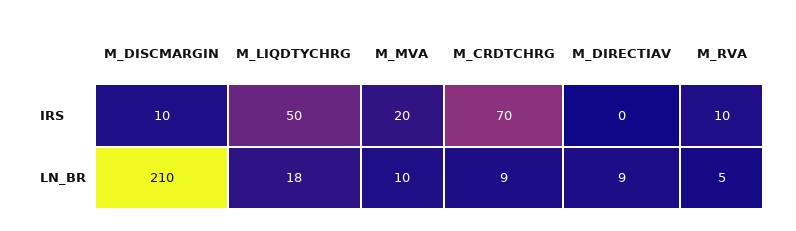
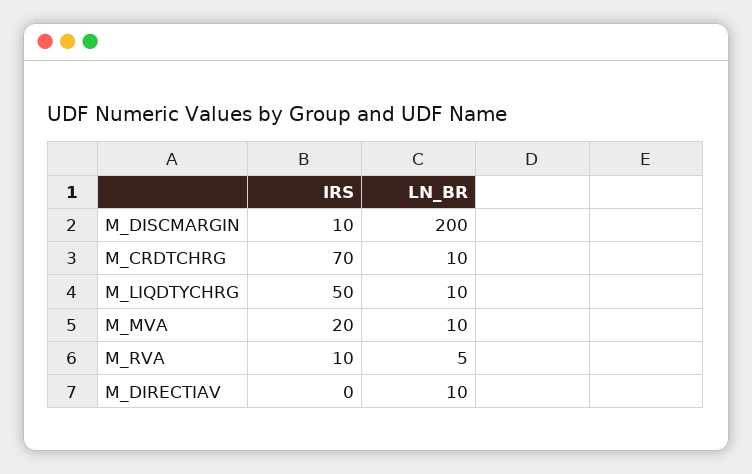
  {
    "M_DISCMARGIN": {
      "IRS": 10,
-     "LN_BR": 210
+     "LN_BR": 200
    },
    "M_LIQDTYCHRG": {
      "IRS": 50,
-     "LN_BR": 18
+     "LN_BR": 10
    },
    "M_MVA": {
      "IRS": 20,
      "LN_BR": 10
    },
    "M_CRDTCHRG": {
      "IRS": 70,
-     "LN_BR": 9
+     "LN_BR": 10
    },
    "M_DIRECTIAV": {
      "IRS": 0,
-     "LN_BR": 9
+     "LN_BR": 10
    },
    "M_RVA": {
      "IRS": 10,
      "LN_BR": 5
    }
  }

